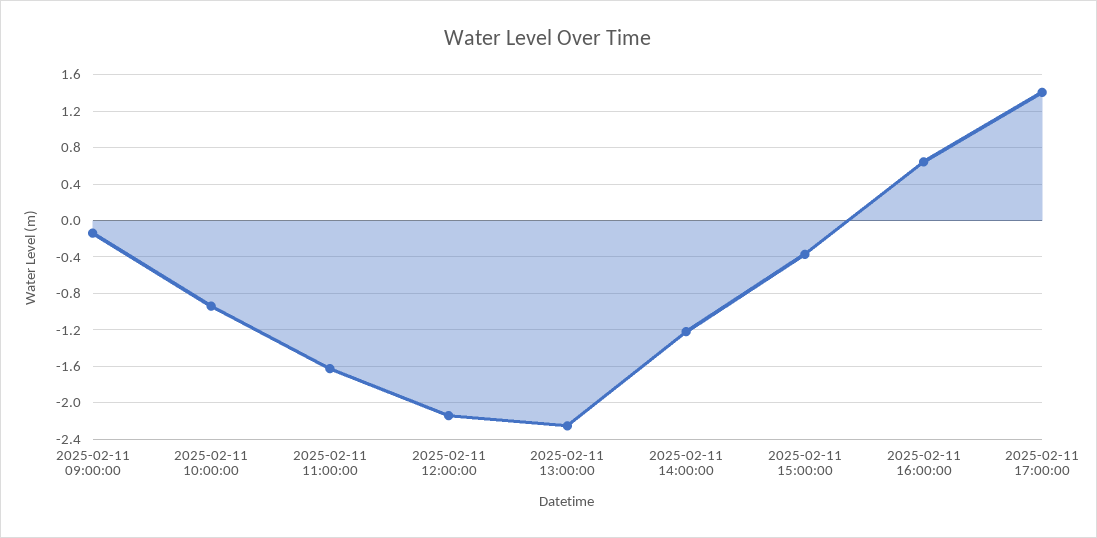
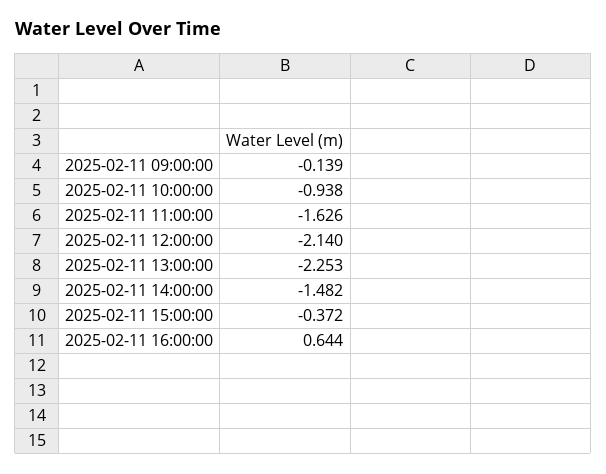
  {
    "2025-02-11 09:00:00": -0.139,
    "2025-02-11 10:00:00": -0.938,
    "2025-02-11 11:00:00": -1.626,
    "2025-02-11 12:00:00": -2.14,
    "2025-02-11 13:00:00": -2.253,
-   "2025-02-11 14:00:00": -1.2,
+   "2025-02-11 14:00:00": -1.482,
    "2025-02-11 15:00:00": -0.372,
-   "2025-02-11 16:00:00": 0.644,
+   "2025-02-11 16:00:00": 0.644
-   "2025-02-11 17:00:00": 1.4
  }

